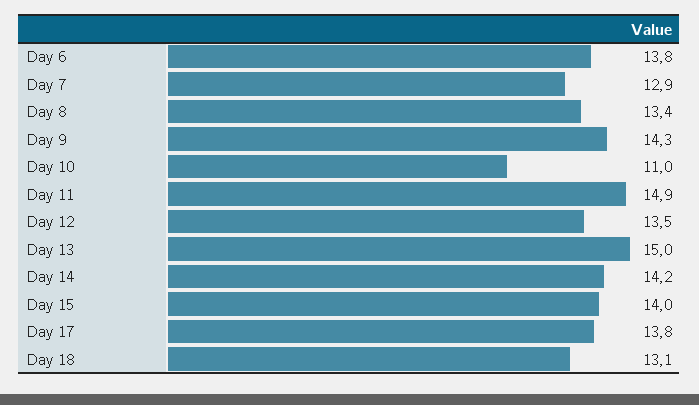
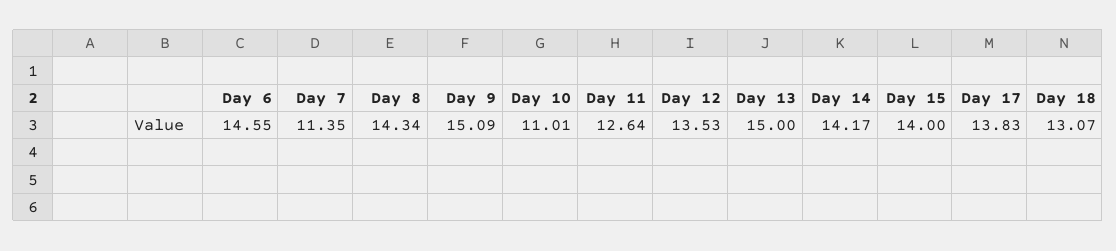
  {
-   "Day 6": 13.8,
+   "Day 6": 14.55,
-   "Day 7": 12.9,
+   "Day 7": 11.35,
-   "Day 8": 13.4,
+   "Day 8": 14.34,
-   "Day 9": 14.3,
+   "Day 9": 15.09,
    "Day 10": 11.01,
-   "Day 11": 14.9,
+   "Day 11": 12.64,
    "Day 12": 13.53,
    "Day 13": 15,
    "Day 14": 14.17,
    "Day 15": 14,
    "Day 17": 13.83,
    "Day 18": 13.07
  }

